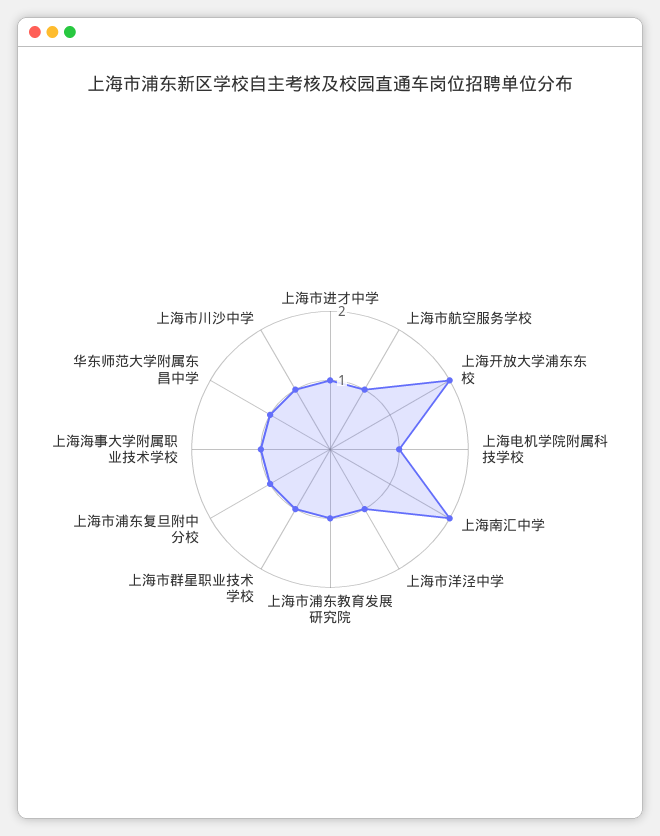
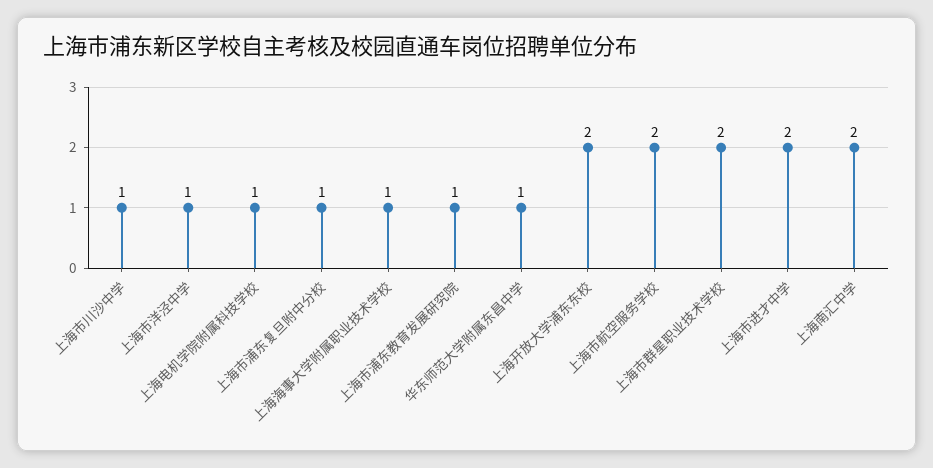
  {
-   "上海市进才中学": 1,
+   "上海市进才中学": 2,
-   "上海市航空服务学校": 1,
+   "上海市航空服务学校": 2,
    "上海开放大学浦东东校": 2,
    "上海电机学院附属科技学校": 1,
    "上海南汇中学": 2,
    "上海市洋泾中学": 1,
    "上海市浦东教育发展研究院": 1,
-   "上海市群星职业技术学校": 1,
+   "上海市群星职业技术学校": 2,
    "上海市浦东复旦附中分校": 1,
    "上海海事大学附属职业技术学校": 1,
    "华东师范大学附属东昌中学": 1,
    "上海市川沙中学": 1
  }

